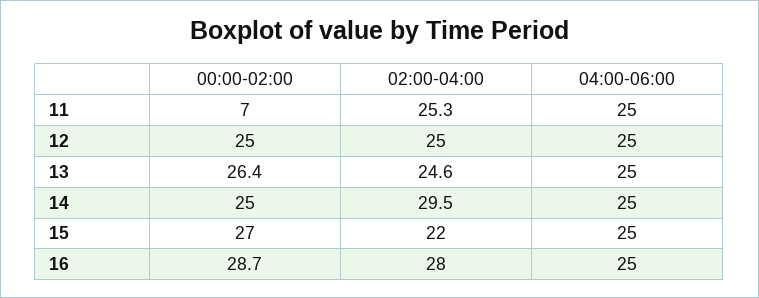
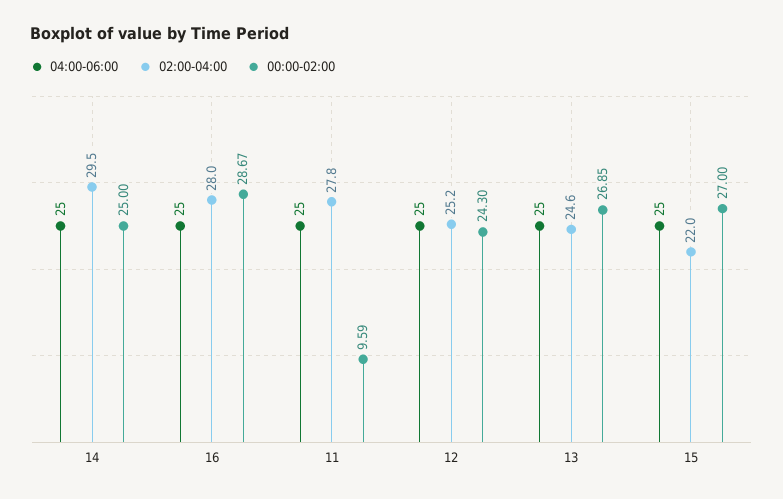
  {
    "00:00-02:00": {
-     "11": 7,
+     "11": 9.59,
-     "12": 25,
+     "12": 24.3,
-     "13": 26.4,
+     "13": 26.85,
      "14": 25,
      "15": 27,
      "16": 28.67
    },
    "02:00-04:00": {
-     "11": 25.3,
+     "11": 27.8,
-     "12": 25,
+     "12": 25.2,
      "13": 24.6,
      "14": 29.5,
      "15": 22,
      "16": 28
    },
    "04:00-06:00": {
      "11": 25,
      "12": 25,
      "13": 25,
      "14": 25,
      "15": 25,
      "16": 25
    }
  }

